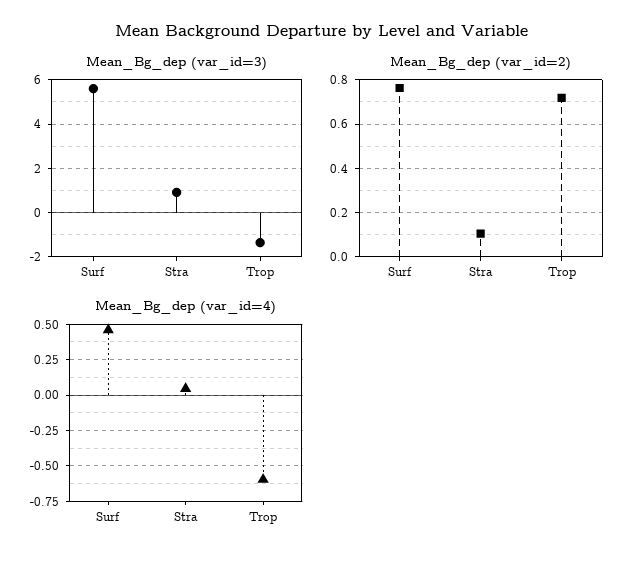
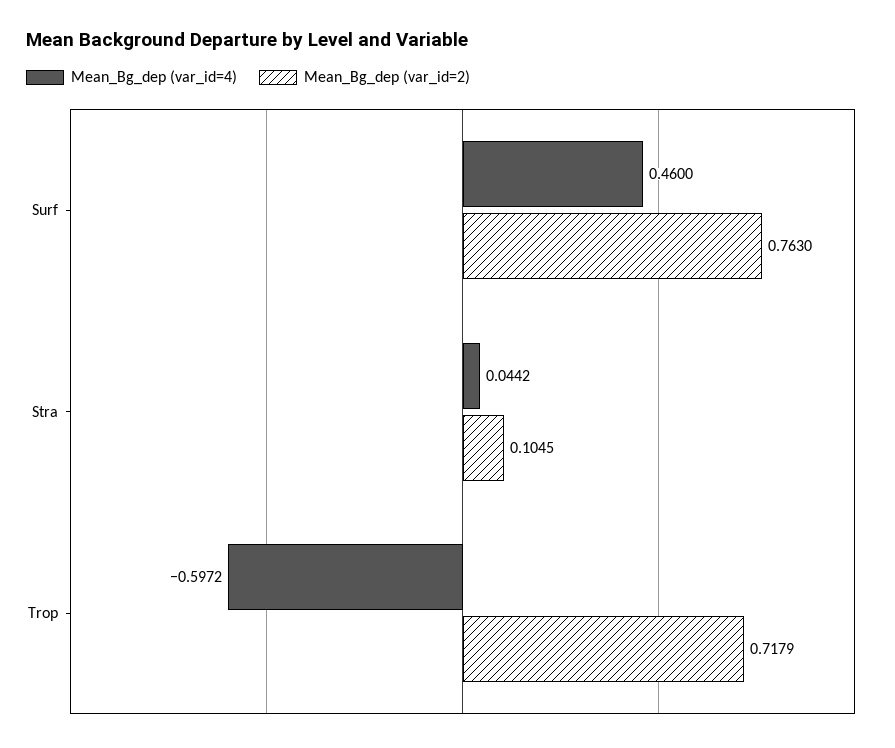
  {
-   "Mean_Bg_dep (var_id=3)": {
-     "Surf": 5.5,
-     "Stra": 1,
-     "Trop": -1.5
-   },
    "Mean_Bg_dep (var_id=2)": {
      "Surf": 0.763,
      "Stra": 0.1045,
      "Trop": 0.7179
    },
    "Mean_Bg_dep (var_id=4)": {
      "Surf": 0.46,
      "Stra": 0.0442,
      "Trop": -0.5972
    }
  }

